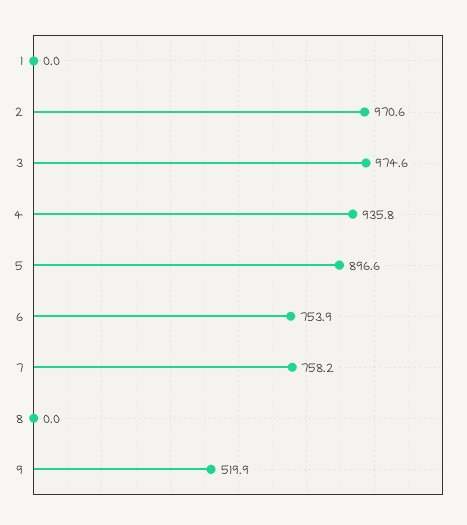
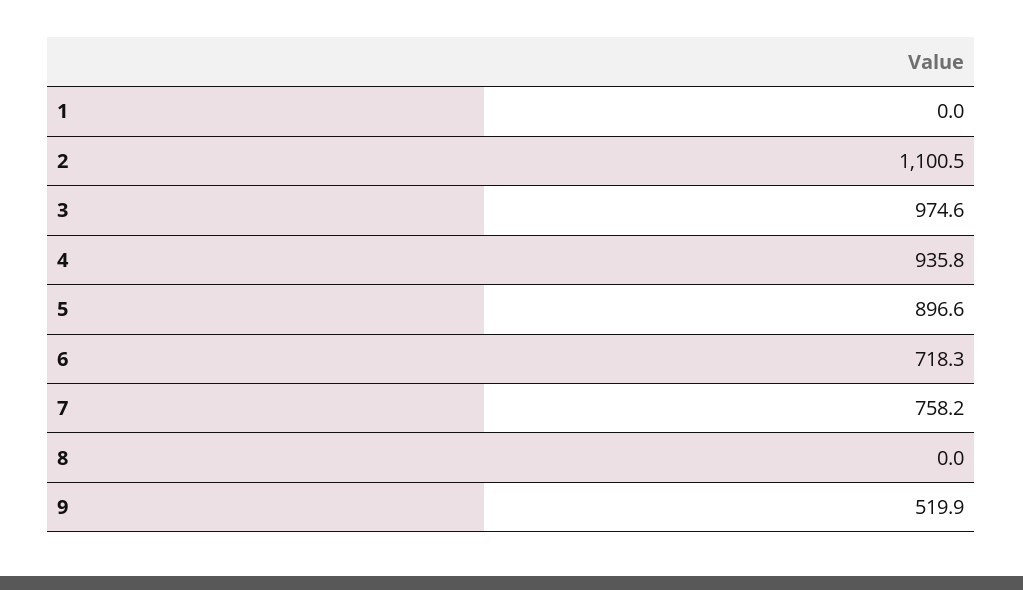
  {
    "1": 0,
-   "2": 970.6,
+   "2": 1100.5,
    "3": 974.6,
    "4": 935.8,
    "5": 896.6,
-   "6": 753.9,
+   "6": 718.3,
    "7": 758.2,
    "8": 0,
    "9": 519.9
  }

